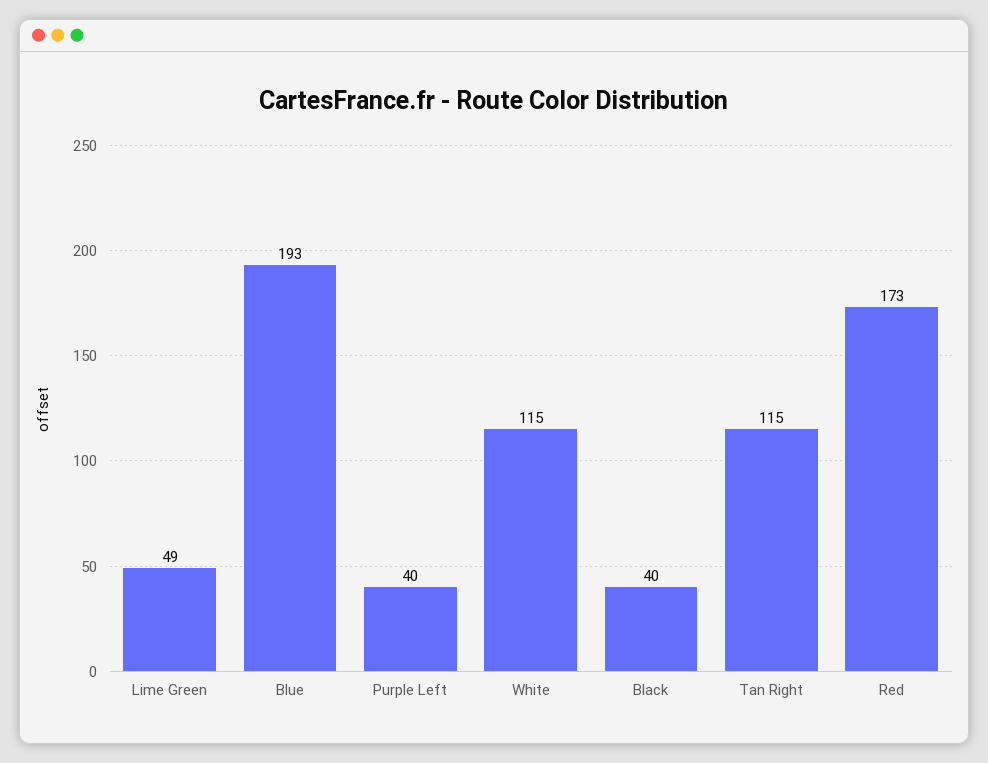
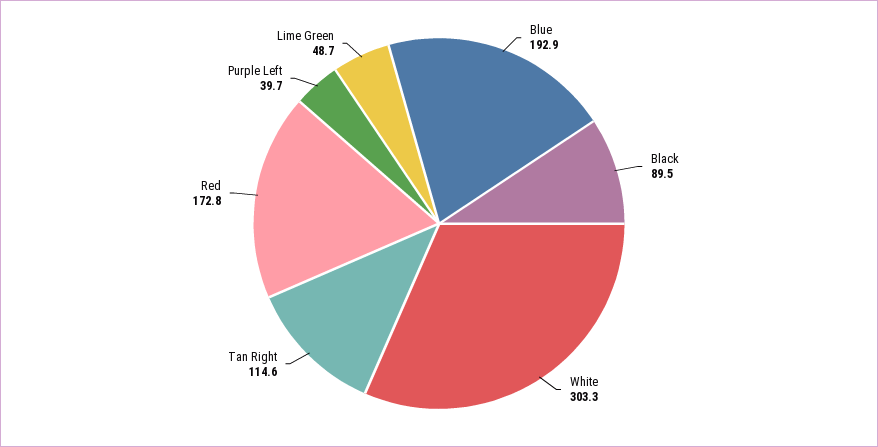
  {
    "Lime Green": 48.7,
    "Blue": 192.9,
    "Purple Left": 39.7,
-   "White": 115,
+   "White": 303.3,
-   "Black": 40,
+   "Black": 89.5,
    "Tan Right": 114.6,
    "Red": 172.8
  }

